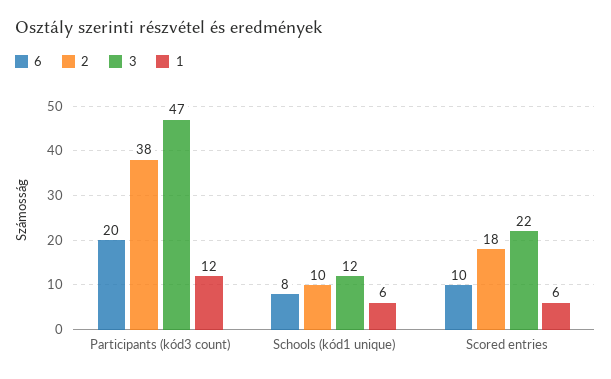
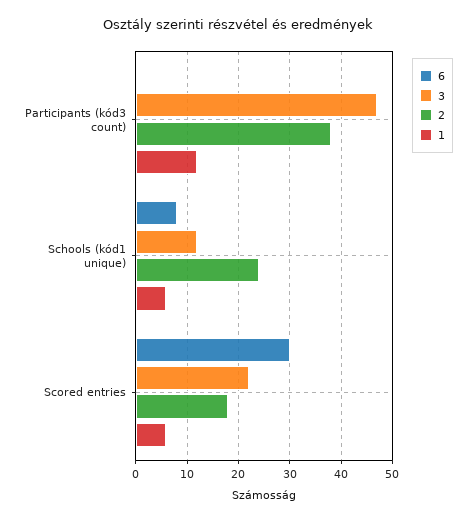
  {
    "6": {
-     "Participants (kód3 count)": 20,
+     "Participants (kód3 count)": 0,
      "Schools (kód1 unique)": 8,
-     "Scored entries": 10
+     "Scored entries": 30
    },
    "2": {
      "Participants (kód3 count)": 38,
-     "Schools (kód1 unique)": 10,
+     "Schools (kód1 unique)": 25,
      "Scored entries": 18
    },
    "3": {
      "Participants (kód3 count)": 47,
      "Schools (kód1 unique)": 12,
      "Scored entries": 22
    },
    "1": {
      "Participants (kód3 count)": 12,
      "Schools (kód1 unique)": 6,
      "Scored entries": 6
    }
  }

